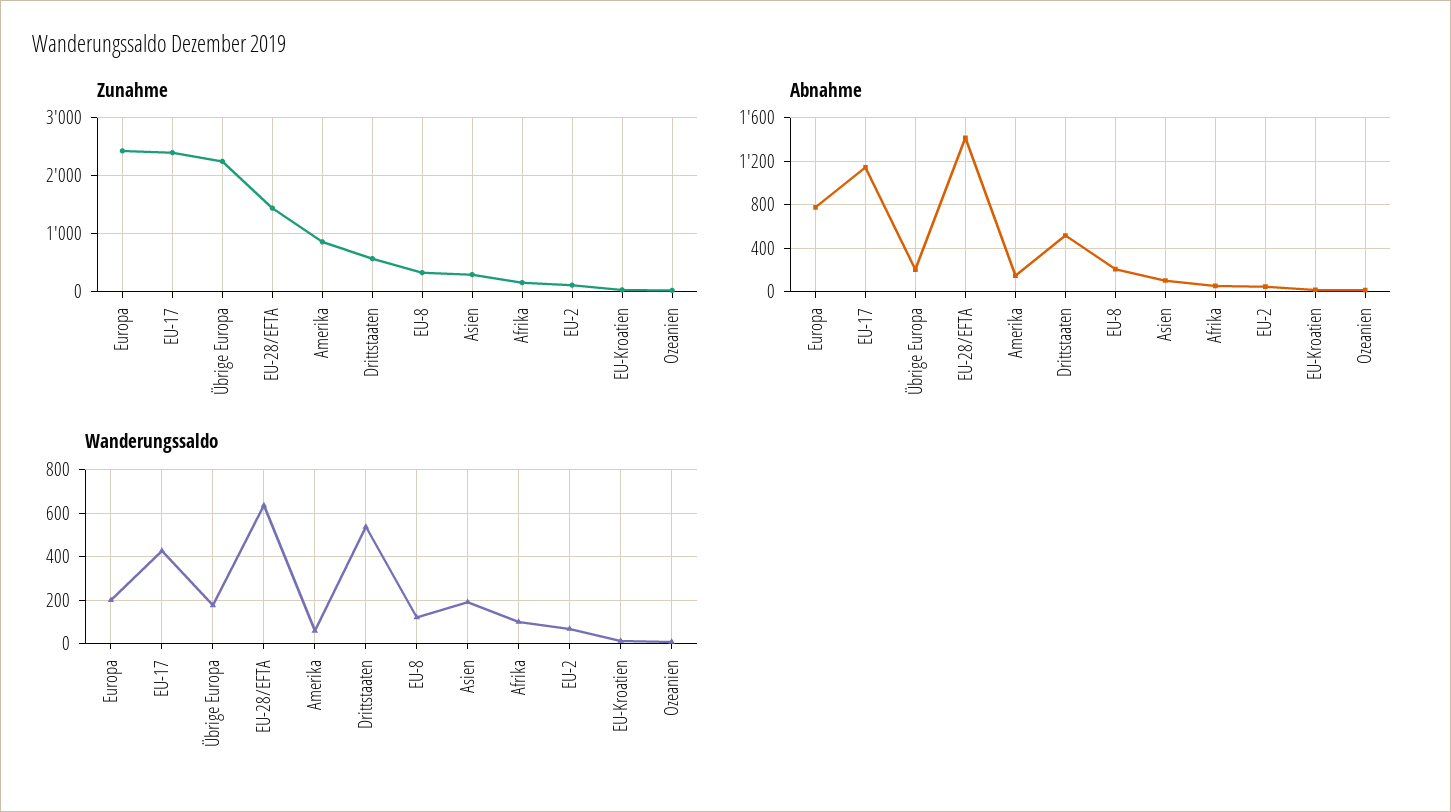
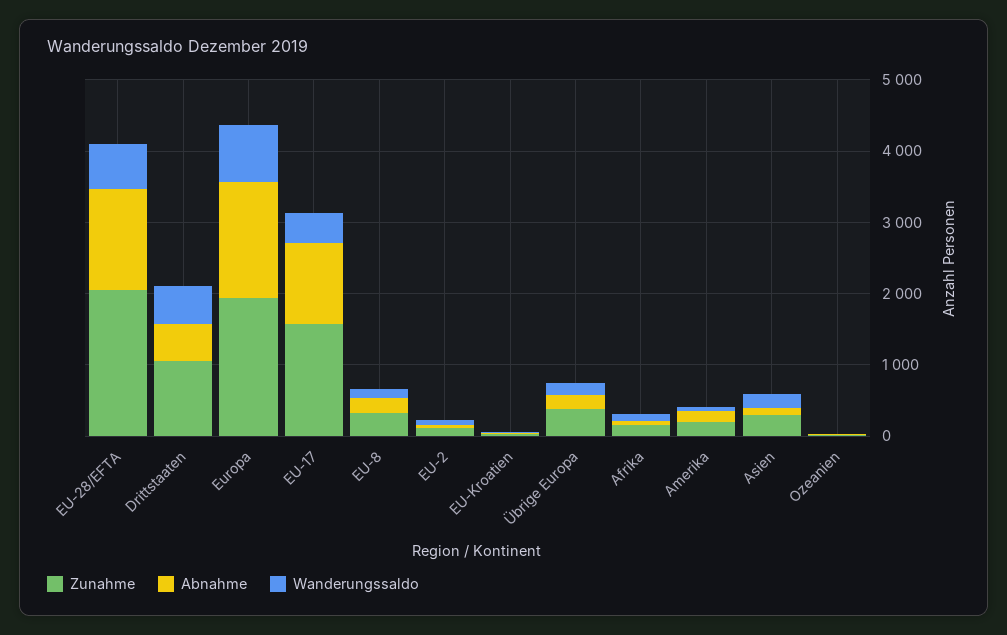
  {
    "Zunahme": {
-     "Europa": 2400,
+     "Europa": 2000,
-     "EU-17": 2400,
+     "EU-17": 1600,
-     "Übrige Europa": 2200,
+     "Übrige Europa": 400,
-     "EU-28/EFTA": 1400,
+     "EU-28/EFTA": 2000,
-     "Amerika": 800,
+     "Amerika": 200,
-     "Drittstaaten": 600,
+     "Drittstaaten": 1000,
      "EU-8": 400,
      "Asien": 200,
      "Afrika": 200,
      "EU-2": 200,
      "EU-Kroatien": 0,
      "Ozeanien": 0
    },
    "Abnahme": {
-     "Europa": 800,
+     "Europa": 1600,
      "EU-17": 1100,
      "Übrige Europa": 200,
      "EU-28/EFTA": 1400,
      "Amerika": 100,
      "Drittstaaten": 500,
      "EU-8": 200,
      "Asien": 100,
      "Afrika": 100,
      "EU-2": 0,
      "EU-Kroatien": 0,
      "Ozeanien": 0
    },
    "Wanderungssaldo": {
-     "Europa": 200,
+     "Europa": 800,
      "EU-17": 450,
      "Übrige Europa": 200,
      "EU-28/EFTA": 650,
      "Amerika": 50,
      "Drittstaaten": 550,
      "EU-8": 100,
      "Asien": 200,
      "Afrika": 100,
      "EU-2": 50,
      "EU-Kroatien": 0,
      "Ozeanien": 0
    }
  }

